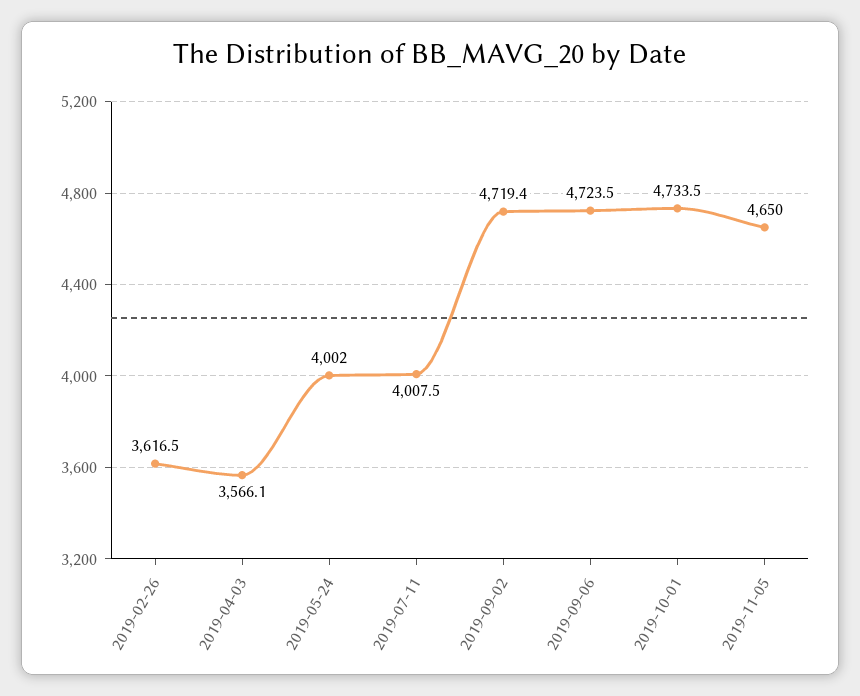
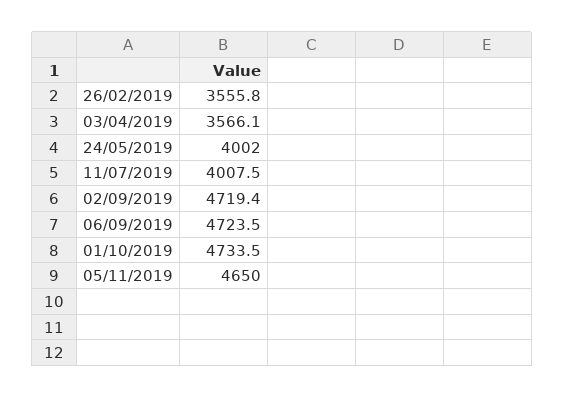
  {
-   "2019-02-26": 3616.5,
+   "2019-02-26": 3555.8,
    "2019-04-03": 3566.1,
    "2019-05-24": 4002,
    "2019-07-11": 4007.5,
    "2019-09-02": 4719.4,
    "2019-09-06": 4723.5,
    "2019-10-01": 4733.5,
    "2019-11-05": 4650
  }

